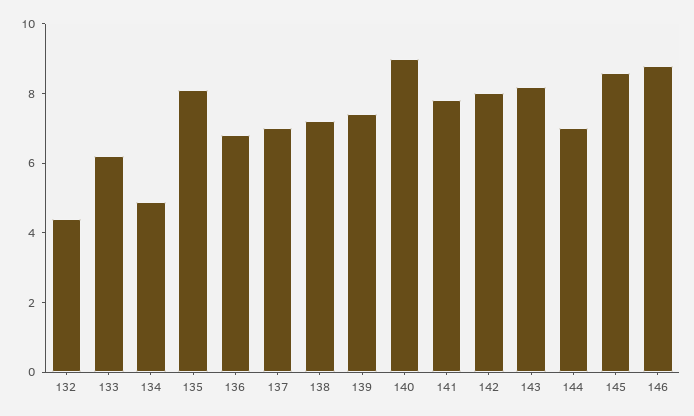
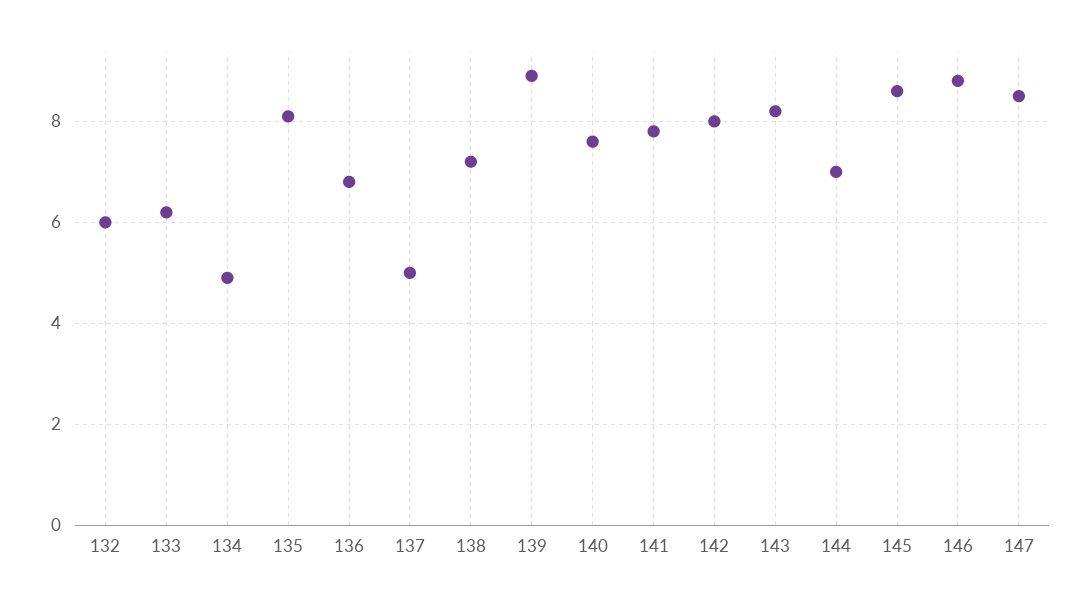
  {
-   "132": 4.5,
+   "132": 6,
    "133": 6,
    "134": 5,
    "135": 8,
    "136": 7,
-   "137": 7,
+   "137": 5,
    "138": 7,
-   "139": 7.5,
+   "139": 9,
-   "140": 9,
+   "140": 7.5,
    "141": 8,
    "142": 8,
    "143": 8,
    "144": 7,
    "145": 8.5,
-   "146": 9
+   "146": 9,
+   "147": 8.5
  }

